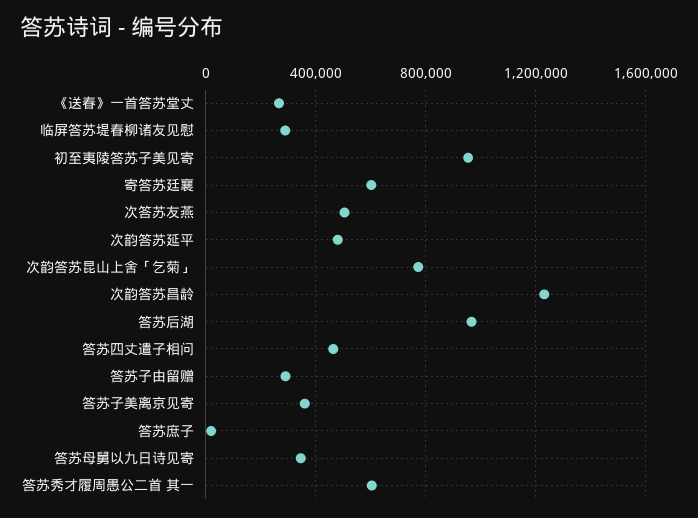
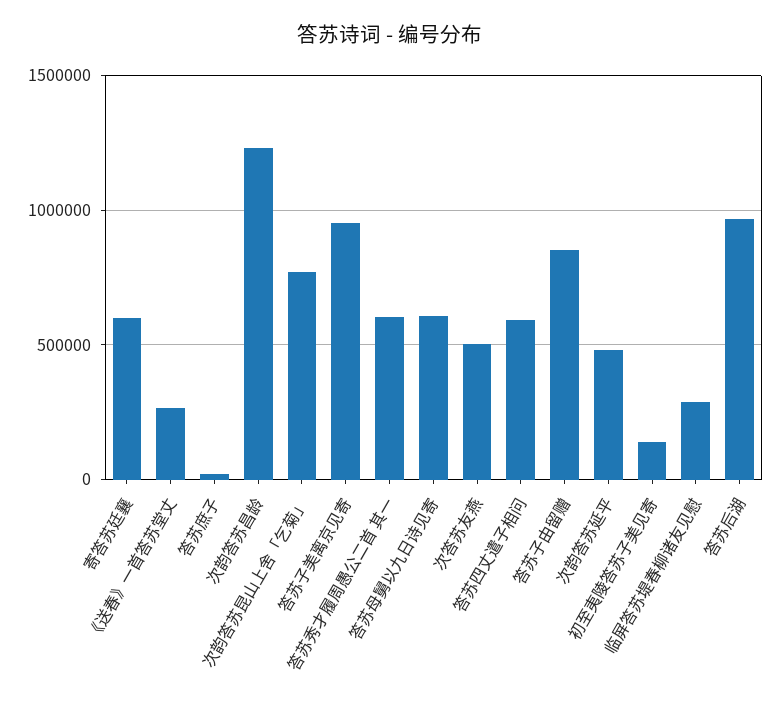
  {
    "《送春》一首答苏堂丈": 250000,
    "临屏答苏堤春柳诸友见慰": 300000,
-   "初至夷陵答苏子美见寄": 950000,
+   "初至夷陵答苏子美见寄": 150000,
    "寄答苏廷襄": 600000,
    "次答苏友燕": 500000,
    "次韵答苏延平": 500000,
    "次韵答苏昆山上舍「乞菊」": 750000,
    "次韵答苏昌龄": 1250000,
    "答苏后湖": 950000,
-   "答苏四丈遣子相问": 450000,
+   "答苏四丈遣子相问": 600000,
-   "答苏子由留赠": 300000,
+   "答苏子由留赠": 850000,
-   "答苏子美离京见寄": 350000,
+   "答苏子美离京见寄": 950000,
    "答苏庶子": 0,
-   "答苏母舅以九日诗见寄": 350000,
+   "答苏母舅以九日诗见寄": 600000,
    "答苏秀才履周愚公二首 其一": 600000
  }

